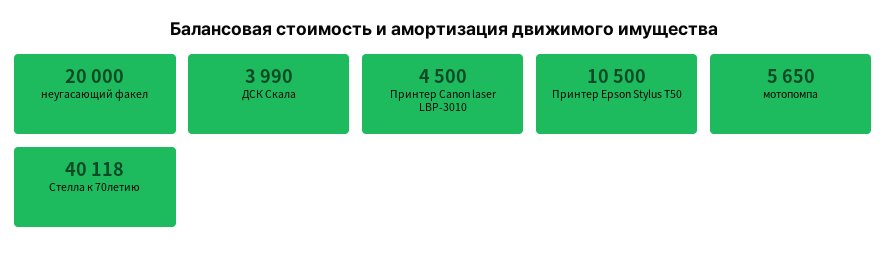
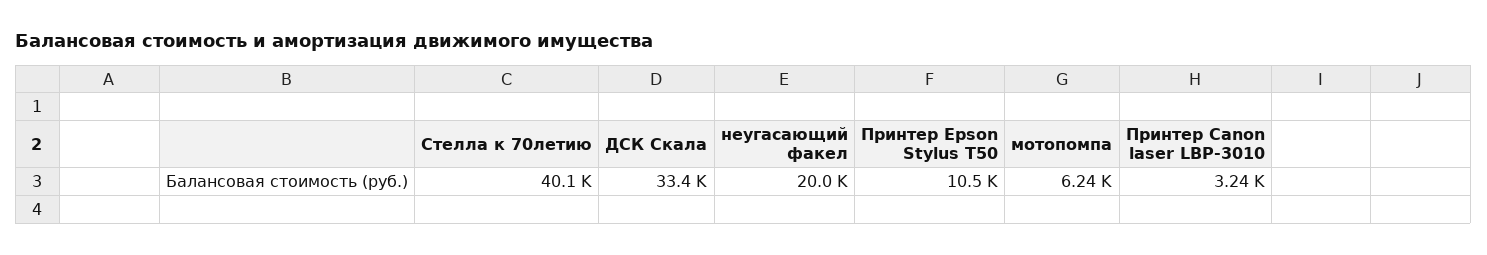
  {
    "неугасающий факел": 20000,
-   "ДСК Скала": 3990,
+   "ДСК Скала": 33400,
-   "Принтер Canon laser LBP-3010": 4500,
+   "Принтер Canon laser LBP-3010": 3240,
    "Принтер Epson Stylus T50": 10500,
-   "мотопомпа": 5650,
+   "мотопомпа": 6240,
    "Стелла к 70летию": 40118
  }

